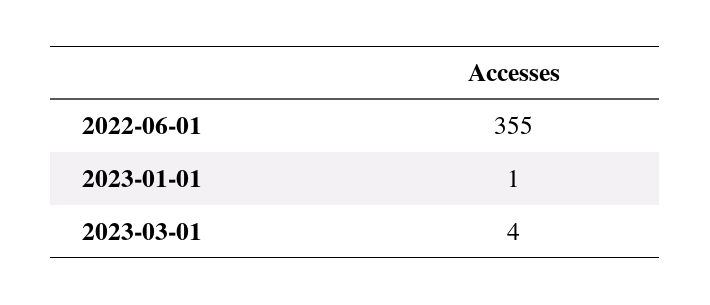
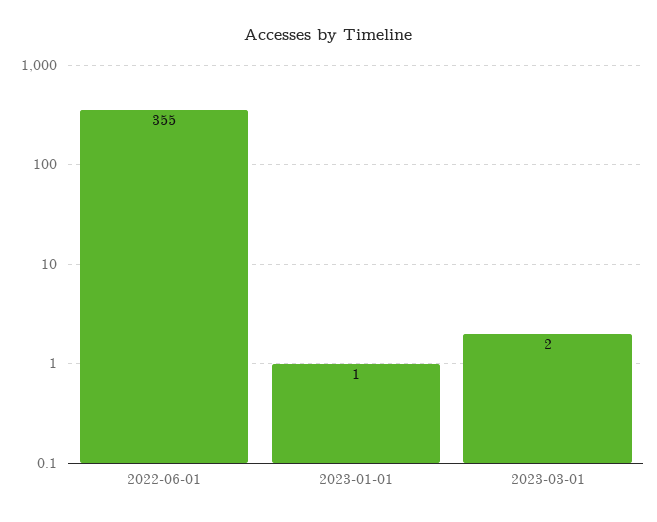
  {
    "2022-06-01": 355,
    "2023-01-01": 1,
-   "2023-03-01": 4
+   "2023-03-01": 2
  }

